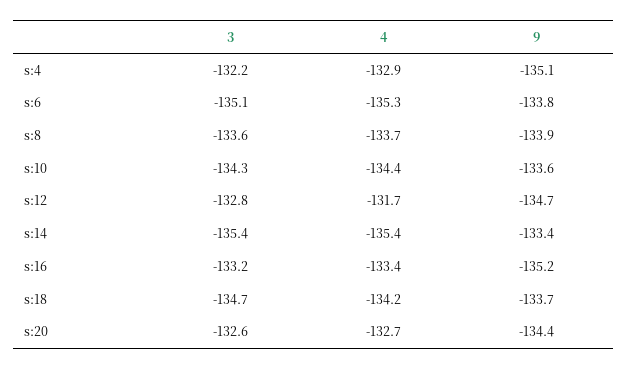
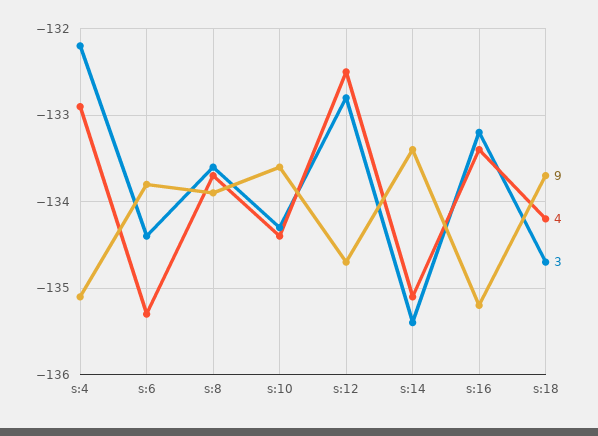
  {
    "3": {
      "s:4": -132.2,
-     "s:6": -135.1,
+     "s:6": -134.4,
      "s:8": -133.6,
      "s:10": -134.3,
      "s:12": -132.8,
      "s:14": -135.4,
      "s:16": -133.2,
-     "s:18": -134.7,
+     "s:18": -134.7
-     "s:20": -132.6
    },
    "4": {
      "s:4": -132.9,
      "s:6": -135.3,
      "s:8": -133.7,
      "s:10": -134.4,
-     "s:12": -131.7,
+     "s:12": -132.5,
-     "s:14": -135.4,
+     "s:14": -135.1,
      "s:16": -133.4,
-     "s:18": -134.2,
+     "s:18": -134.2
-     "s:20": -132.7
    },
    "9": {
      "s:4": -135.1,
      "s:6": -133.8,
      "s:8": -133.9,
      "s:10": -133.6,
      "s:12": -134.7,
      "s:14": -133.4,
      "s:16": -135.2,
-     "s:18": -133.7,
+     "s:18": -133.7
-     "s:20": -134.4
    }
  }

